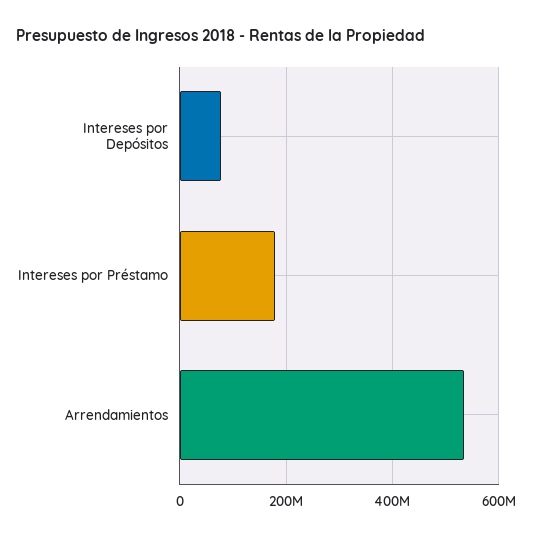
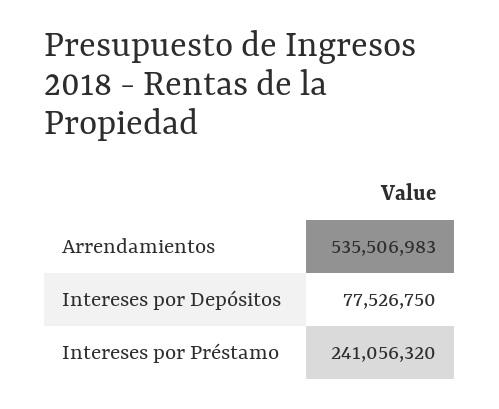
  {
    "Intereses por Depósitos": 77526750,
-   "Intereses por Préstamo": 180000000,
+   "Intereses por Préstamo": 241056320,
    "Arrendamientos": 535506983
  }

